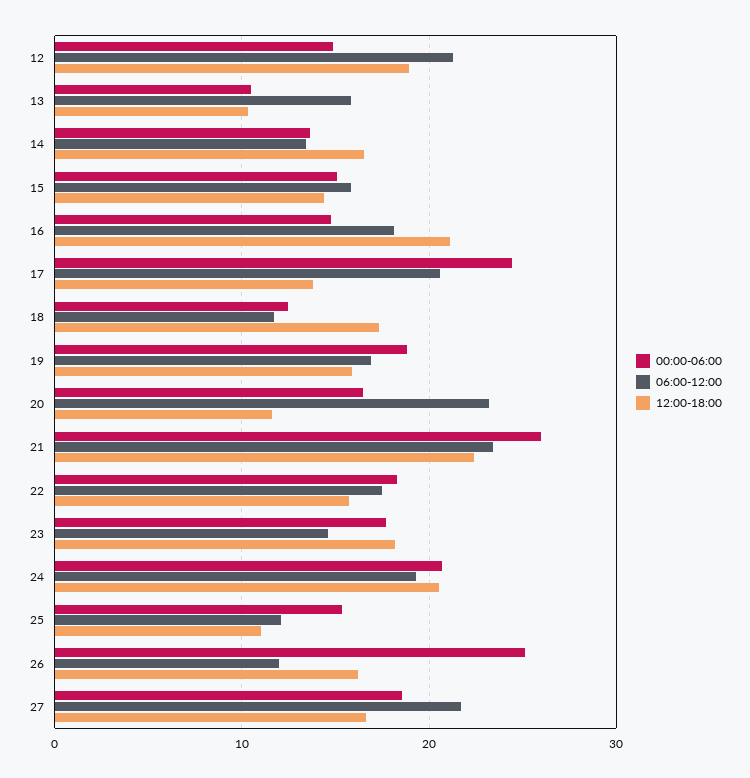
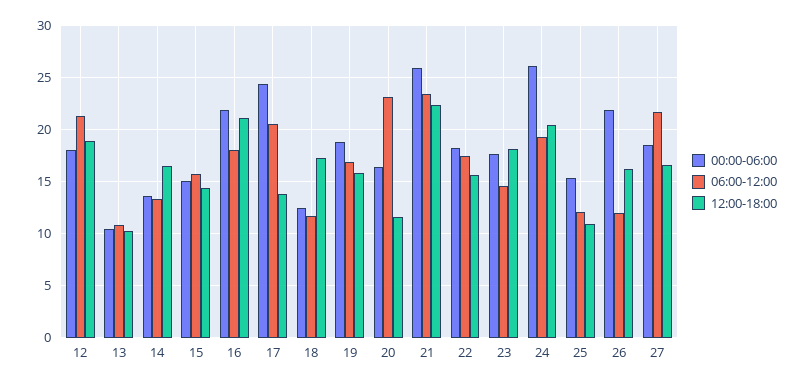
  {
    "00:00-06:00": {
-     "12": 15,
+     "12": 18,
      "13": 10,
      "14": 14,
      "15": 15,
-     "16": 15,
+     "16": 22,
      "17": 24,
      "18": 12,
      "19": 19,
      "20": 16,
      "21": 26,
      "22": 18,
      "23": 18,
-     "24": 21,
+     "24": 26,
      "25": 15,
-     "26": 25,
+     "26": 22,
      "27": 19
    },
    "06:00-12:00": {
      "12": 21,
-     "13": 16,
+     "13": 11,
      "14": 13,
      "15": 16,
      "16": 18,
      "17": 21,
      "18": 12,
      "19": 17,
      "20": 23,
      "21": 23,
      "22": 18,
      "23": 15,
      "24": 19,
      "25": 12,
      "26": 12,
      "27": 22
    },
    "12:00-18:00": {
      "12": 19,
      "13": 10,
      "14": 17,
      "15": 14,
      "16": 21,
      "17": 14,
      "18": 17,
      "19": 16,
      "20": 12,
      "21": 22,
      "22": 16,
      "23": 18,
      "24": 21,
      "25": 11,
      "26": 16,
      "27": 17
    }
  }

